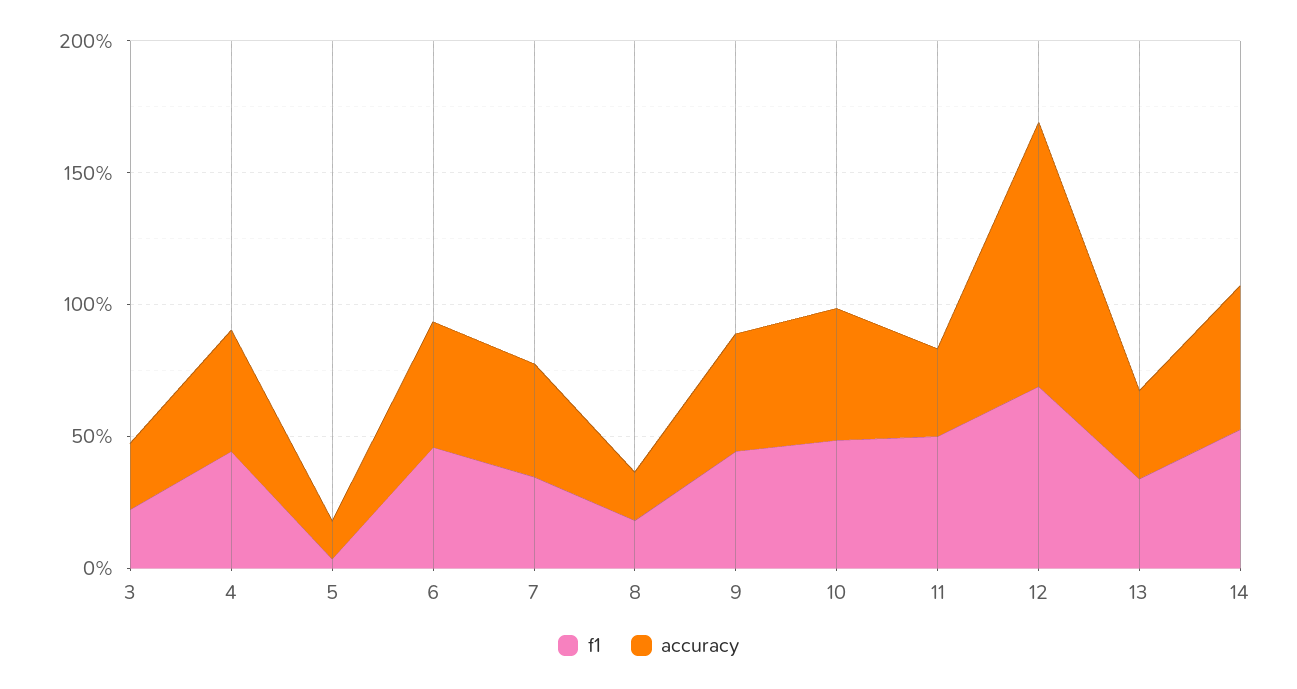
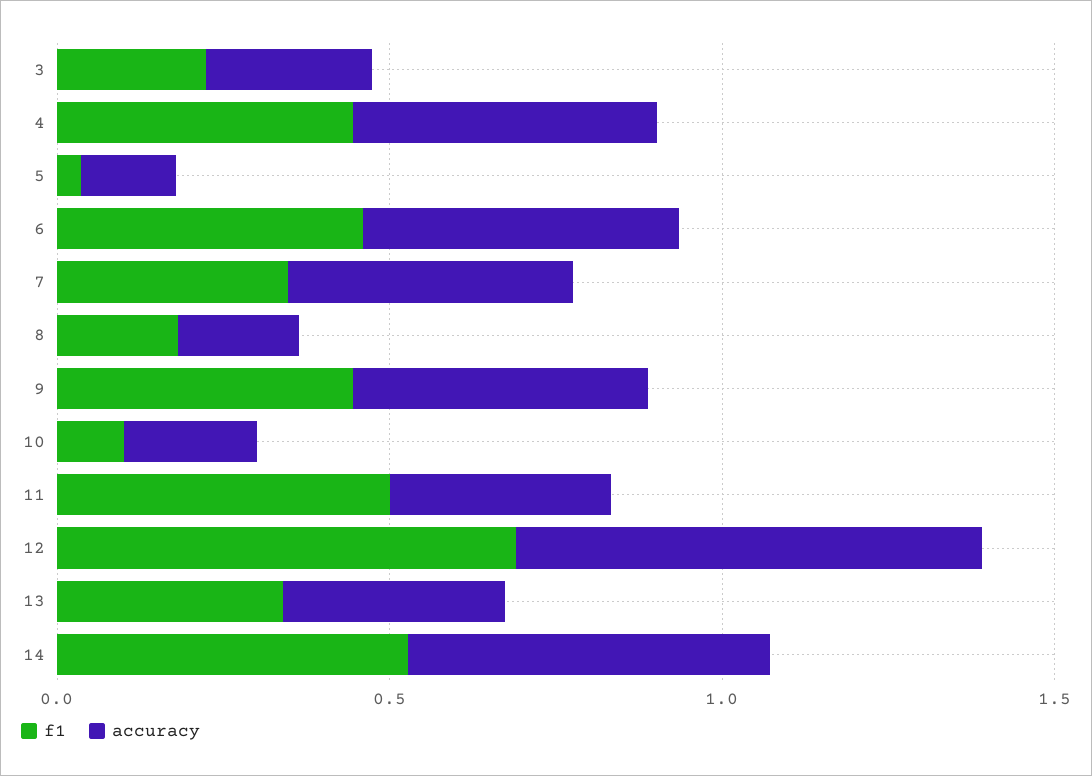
  {
    "f1": {
      "3": 0.2,
      "4": 0.4,
      "5": 0,
      "6": 0.5,
      "7": 0.3,
      "8": 0.2,
      "9": 0.4,
-     "10": 0.5,
+     "10": 0.1,
      "11": 0.5,
      "12": 0.7,
      "13": 0.3,
      "14": 0.5
    },
    "accuracy": {
      "3": 0.3,
      "4": 0.5,
      "5": 0.1,
      "6": 0.5,
      "7": 0.4,
      "8": 0.2,
      "9": 0.4,
-     "10": 0.5,
+     "10": 0.2,
      "11": 0.3,
-     "12": 1,
+     "12": 0.7,
      "13": 0.3,
      "14": 0.5
    }
  }

